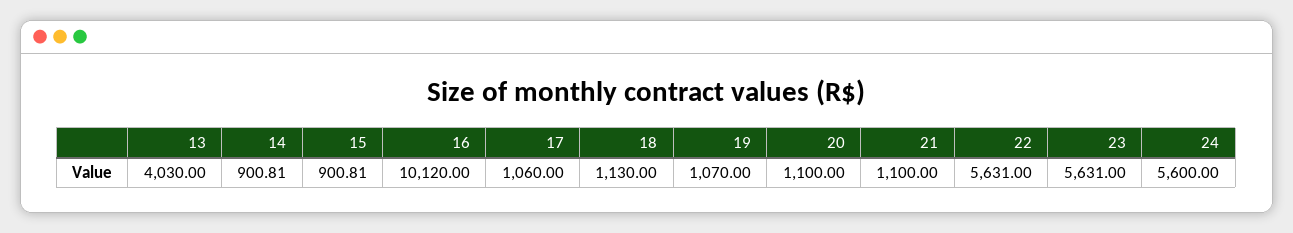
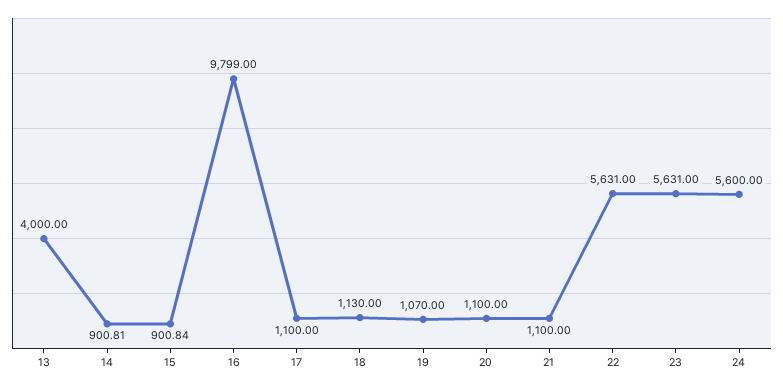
  {
-   "13": 4030,
+   "13": 4000,
    "14": 900.81,
-   "15": 900.81,
+   "15": 900.84,
-   "16": 10120,
+   "16": 9799,
-   "17": 1060,
+   "17": 1100,
    "18": 1130,
    "19": 1070,
    "20": 1100,
    "21": 1100,
    "22": 5631,
    "23": 5631,
    "24": 5600
  }

